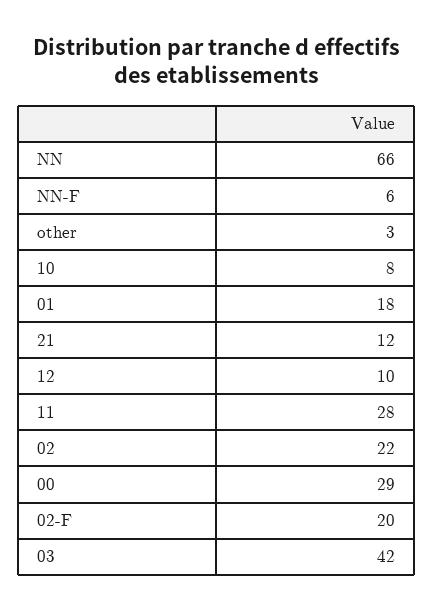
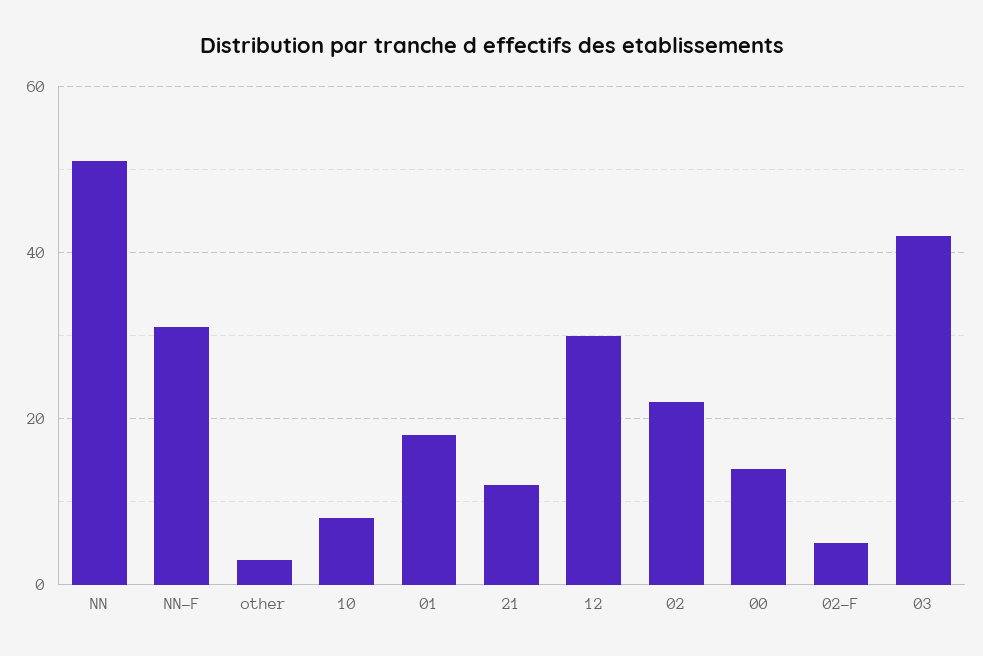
  {
-   "NN": 66,
+   "NN": 50,
-   "NN-F": 6,
+   "NN-F": 30,
    "other": 3,
    "10": 8,
    "01": 18,
    "21": 12,
-   "12": 10,
+   "12": 30,
-   "11": 28,
    "02": 22,
-   "00": 29,
+   "00": 15,
-   "02-F": 20,
+   "02-F": 5,
    "03": 42
  }

